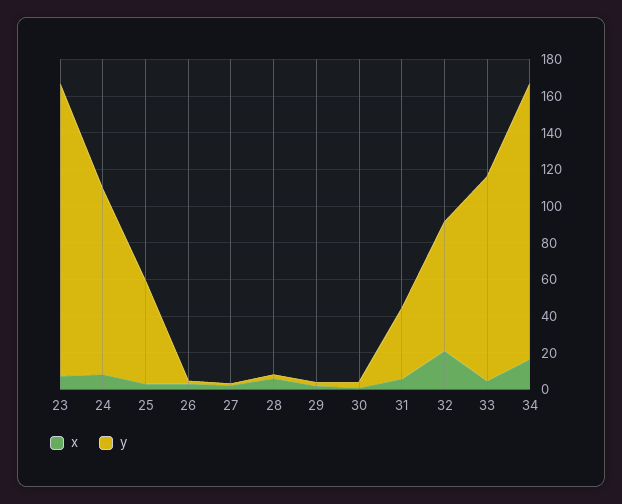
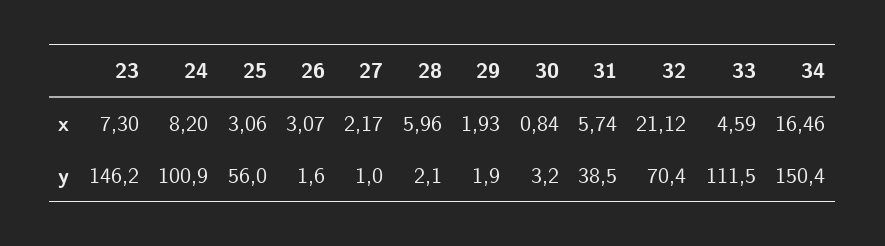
  {
    "x": {
      "23": 7.3,
      "24": 8.2,
      "25": 3.06,
      "26": 3.07,
      "27": 2.17,
      "28": 5.96,
      "29": 1.93,
      "30": 0.84,
      "31": 5.74,
      "32": 21.12,
      "33": 4.59,
      "34": 16.46
    },
    "y": {
-     "23": 160,
+     "23": 146.2,
      "24": 100.9,
      "25": 56,
      "26": 1.6,
      "27": 1,
      "28": 2.1,
      "29": 1.9,
      "30": 3.2,
      "31": 38.5,
      "32": 70.4,
      "33": 111.5,
      "34": 150.4
    }
  }

